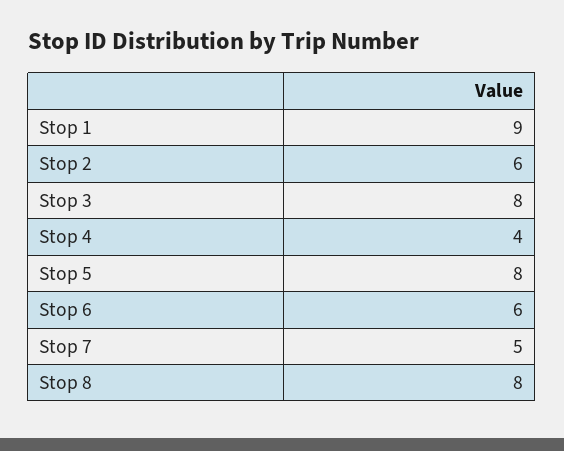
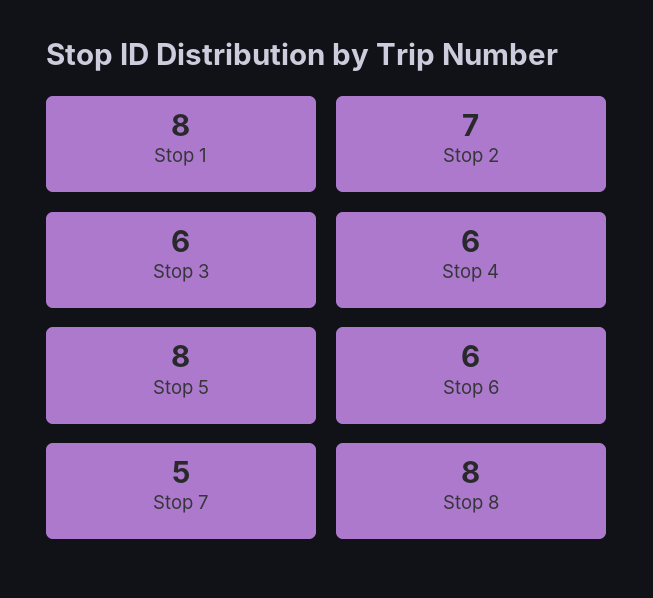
  {
-   "Stop 1": 9,
+   "Stop 1": 8,
-   "Stop 2": 6,
+   "Stop 2": 7,
-   "Stop 3": 8,
+   "Stop 3": 6,
-   "Stop 4": 4,
+   "Stop 4": 6,
    "Stop 5": 8,
    "Stop 6": 6,
    "Stop 7": 5,
    "Stop 8": 8
  }

